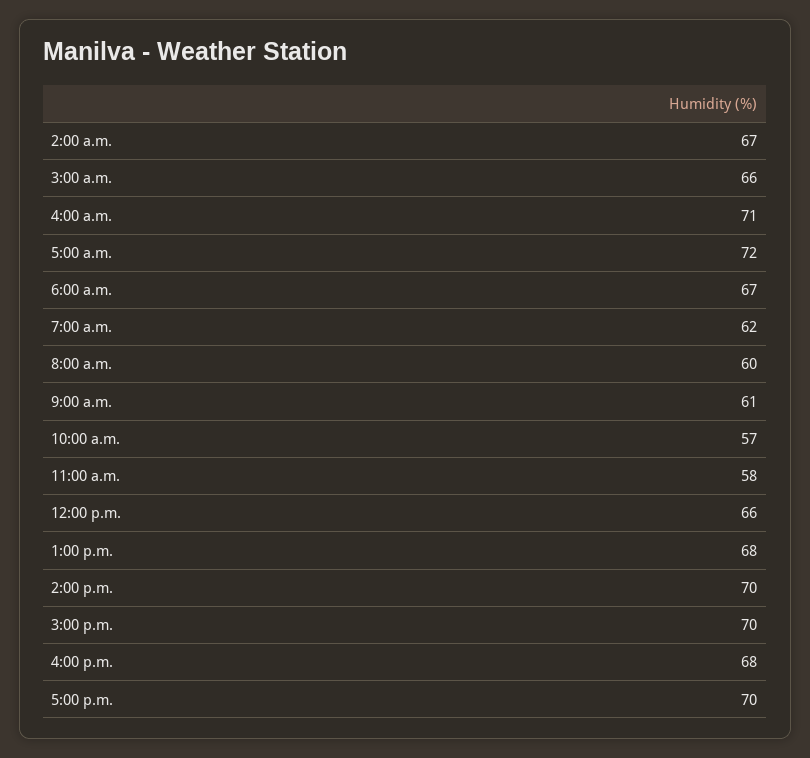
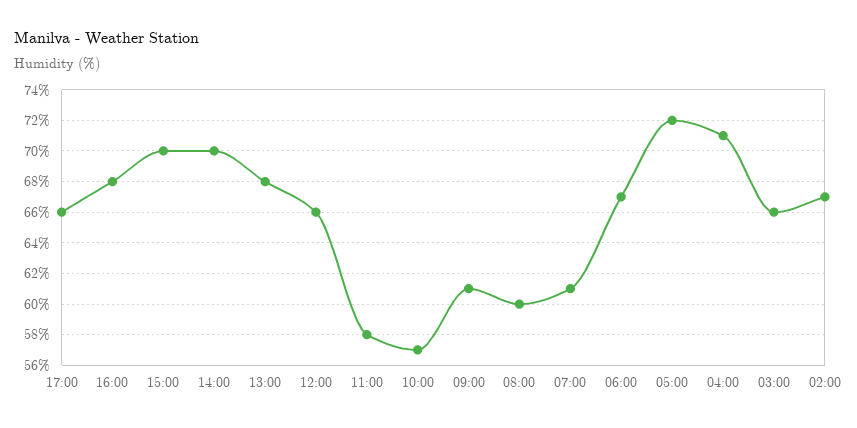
  {
    "2:00 a.m.": 67,
    "3:00 a.m.": 66,
    "4:00 a.m.": 71,
    "5:00 a.m.": 72,
    "6:00 a.m.": 67,
-   "7:00 a.m.": 62,
+   "7:00 a.m.": 61,
    "8:00 a.m.": 60,
    "9:00 a.m.": 61,
    "10:00 a.m.": 57,
    "11:00 a.m.": 58,
    "12:00 p.m.": 66,
    "1:00 p.m.": 68,
    "2:00 p.m.": 70,
    "3:00 p.m.": 70,
    "4:00 p.m.": 68,
-   "5:00 p.m.": 70
+   "5:00 p.m.": 66
  }

